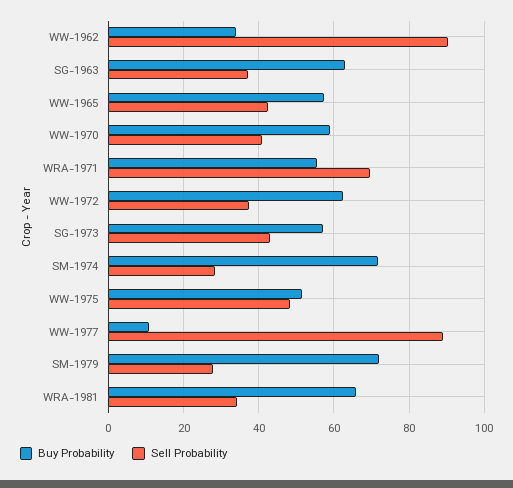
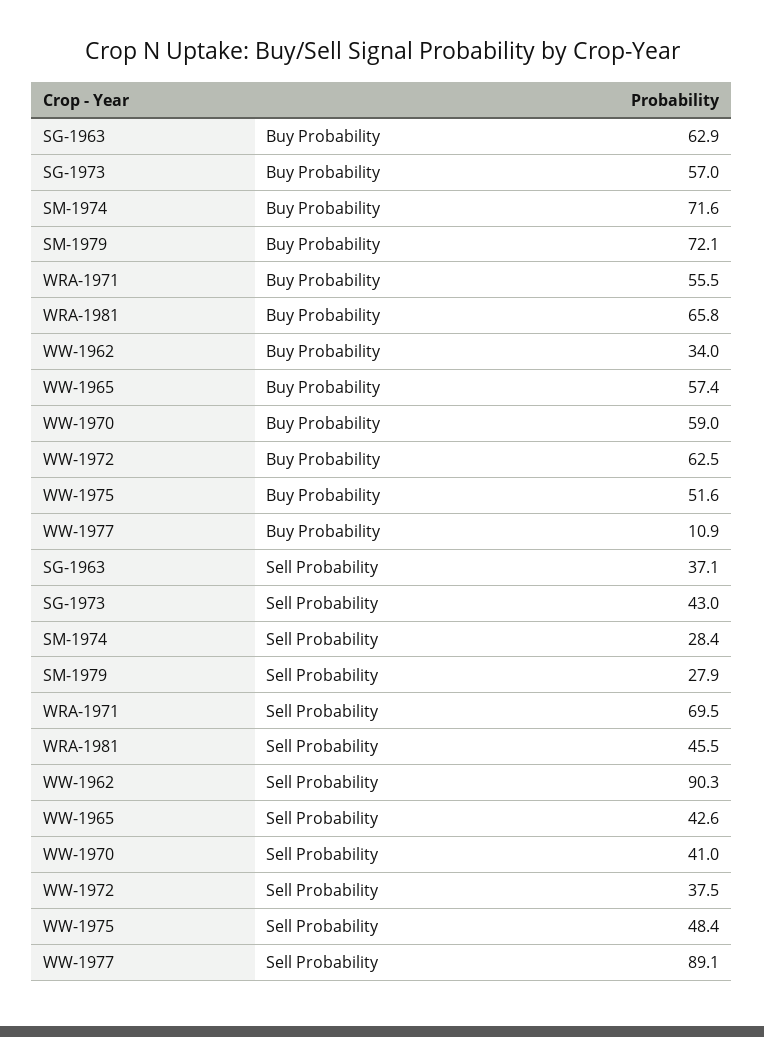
  {
    "Buy Probability": {
      "WW-1962": 34,
      "SG-1963": 62.9,
      "WW-1965": 57.4,
      "WW-1970": 59,
      "WRA-1971": 55.5,
      "WW-1972": 62.5,
      "SG-1973": 57,
      "SM-1974": 71.6,
      "WW-1975": 51.6,
      "WW-1977": 10.9,
      "SM-1979": 72.1,
      "WRA-1981": 65.8
    },
    "Sell Probability": {
      "WW-1962": 90.3,
      "SG-1963": 37.1,
      "WW-1965": 42.6,
      "WW-1970": 41,
      "WRA-1971": 69.5,
      "WW-1972": 37.5,
      "SG-1973": 43,
      "SM-1974": 28.4,
      "WW-1975": 48.4,
      "WW-1977": 89.1,
      "SM-1979": 27.9,
-     "WRA-1981": 34
+     "WRA-1981": 45.5
    }
  }

